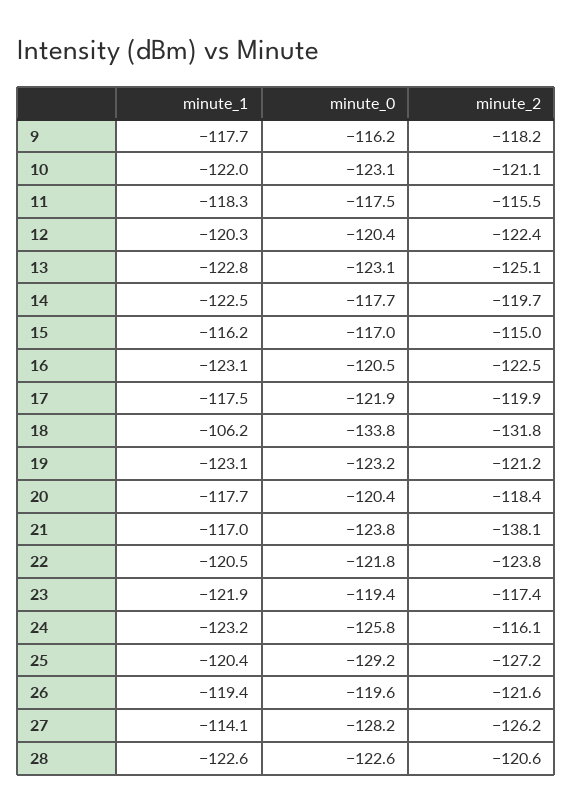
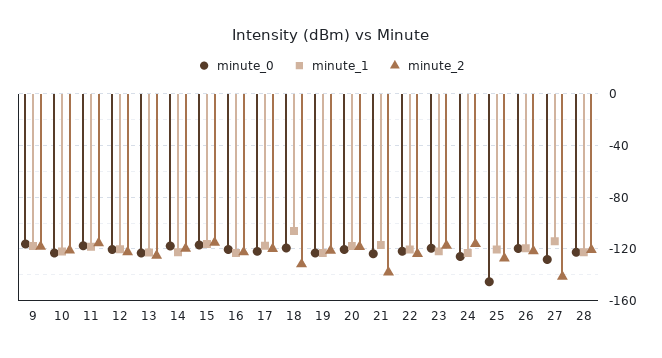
  {
    "minute_1": {
      "9": -117.7,
      "10": -122,
      "11": -118.3,
      "12": -120.3,
      "13": -122.8,
      "14": -122.5,
      "15": -116.2,
      "16": -123.1,
      "17": -117.5,
      "18": -106.2,
      "19": -123.1,
      "20": -117.7,
      "21": -117,
      "22": -120.5,
      "23": -121.9,
      "24": -123.2,
      "25": -120.4,
      "26": -119.4,
      "27": -114.1,
      "28": -122.6
    },
    "minute_0": {
      "9": -116.2,
      "10": -123.1,
      "11": -117.5,
      "12": -120.4,
      "13": -123.1,
      "14": -117.7,
      "15": -117,
      "16": -120.5,
      "17": -121.9,
-     "18": -133.8,
+     "18": -120,
      "19": -123.2,
      "20": -120.4,
      "21": -123.8,
      "22": -121.8,
      "23": -119.4,
      "24": -125.8,
-     "25": -129.2,
+     "25": -145,
      "26": -119.6,
      "27": -128.2,
      "28": -122.6
    },
    "minute_2": {
      "9": -118.2,
      "10": -121.1,
      "11": -115.5,
      "12": -122.4,
      "13": -125.1,
      "14": -119.7,
      "15": -115,
      "16": -122.5,
      "17": -119.9,
      "18": -131.8,
      "19": -121.2,
      "20": -118.4,
      "21": -138.1,
      "22": -123.8,
      "23": -117.4,
      "24": -116.1,
      "25": -127.2,
      "26": -121.6,
-     "27": -126.2,
+     "27": -140,
      "28": -120.6
    }
  }

